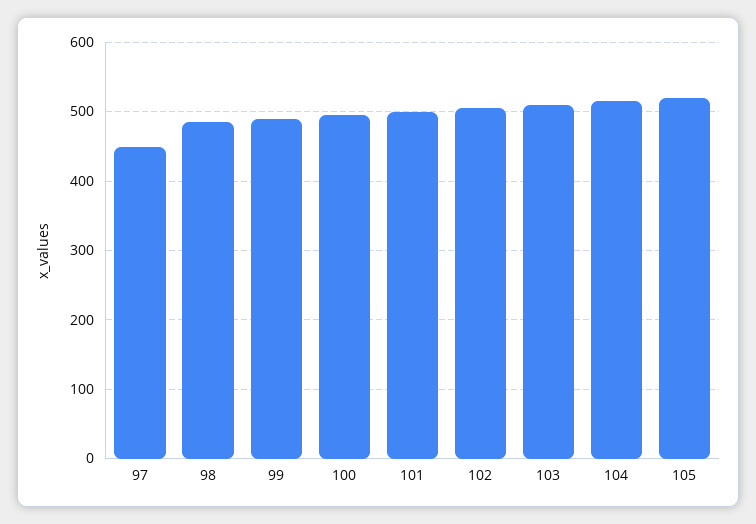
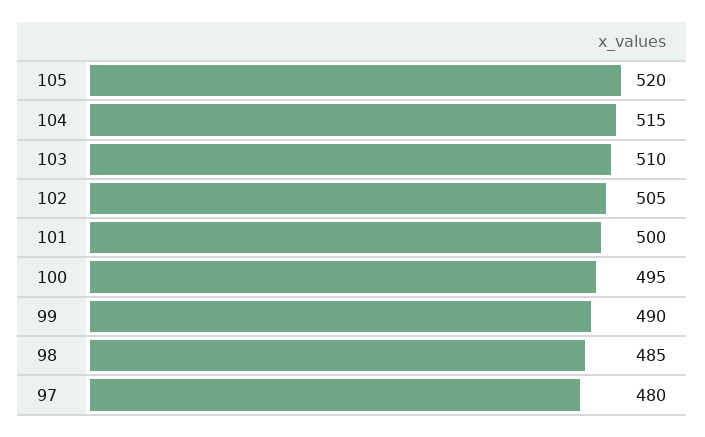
  {
-   "97": 450,
+   "97": 480,
    "98": 485,
    "99": 490,
    "100": 495,
    "101": 500,
    "102": 505,
    "103": 510,
    "104": 515,
    "105": 520
  }

